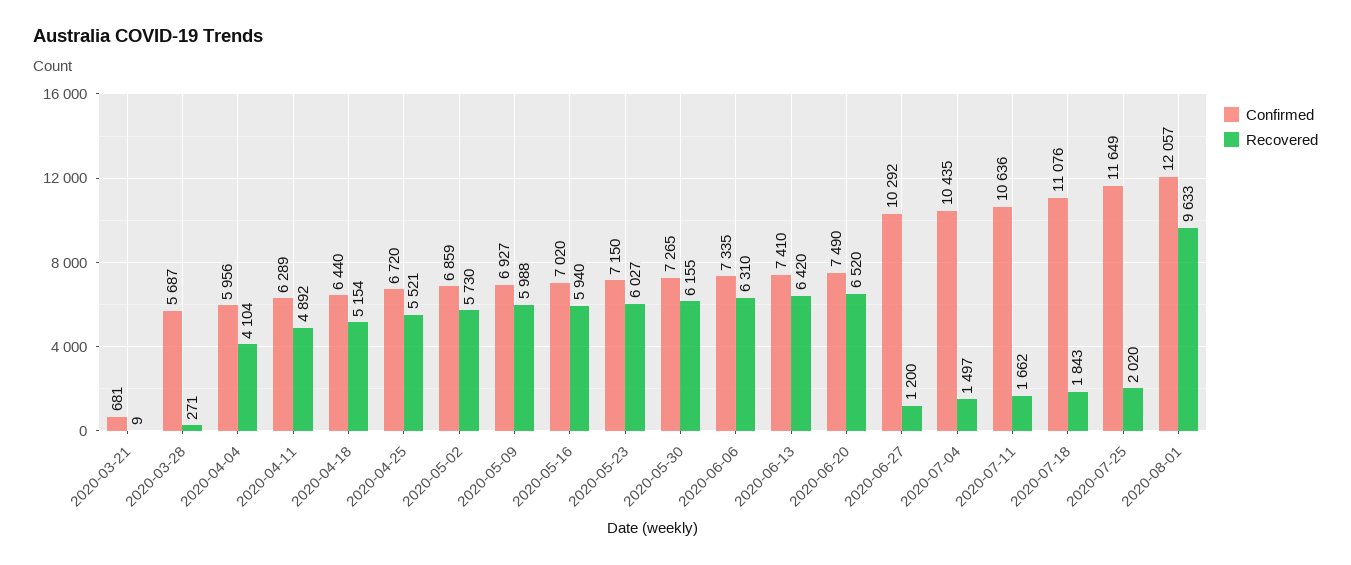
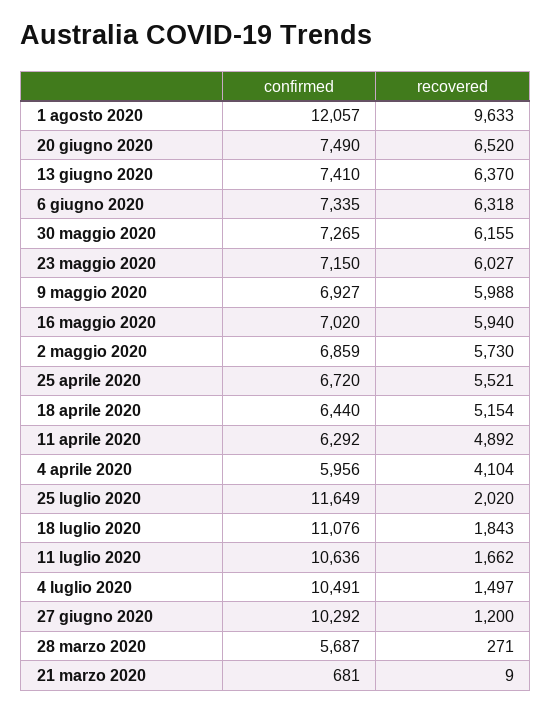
  {
    "Confirmed": {
      "2020-03-21": 681,
      "2020-03-28": 5687,
      "2020-04-04": 5956,
-     "2020-04-11": 6289,
+     "2020-04-11": 6292,
      "2020-04-18": 6440,
      "2020-04-25": 6720,
      "2020-05-02": 6859,
      "2020-05-09": 6927,
      "2020-05-16": 7020,
      "2020-05-23": 7150,
      "2020-05-30": 7265,
      "2020-06-06": 7335,
      "2020-06-13": 7410,
      "2020-06-20": 7490,
      "2020-06-27": 10292,
-     "2020-07-04": 10435,
+     "2020-07-04": 10491,
      "2020-07-11": 10636,
      "2020-07-18": 11076,
      "2020-07-25": 11649,
      "2020-08-01": 12057
    },
    "Recovered": {
      "2020-03-21": 9,
      "2020-03-28": 271,
      "2020-04-04": 4104,
      "2020-04-11": 4892,
      "2020-04-18": 5154,
      "2020-04-25": 5521,
      "2020-05-02": 5730,
      "2020-05-09": 5988,
      "2020-05-16": 5940,
      "2020-05-23": 6027,
      "2020-05-30": 6155,
-     "2020-06-06": 6310,
+     "2020-06-06": 6318,
-     "2020-06-13": 6420,
+     "2020-06-13": 6370,
      "2020-06-20": 6520,
      "2020-06-27": 1200,
      "2020-07-04": 1497,
      "2020-07-11": 1662,
      "2020-07-18": 1843,
      "2020-07-25": 2020,
      "2020-08-01": 9633
    }
  }

